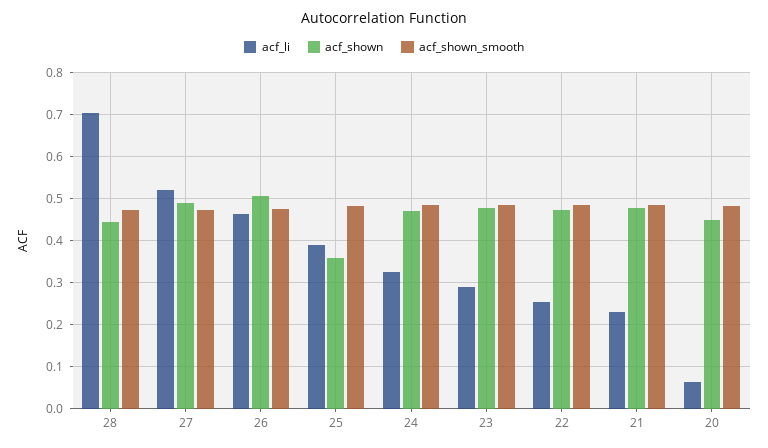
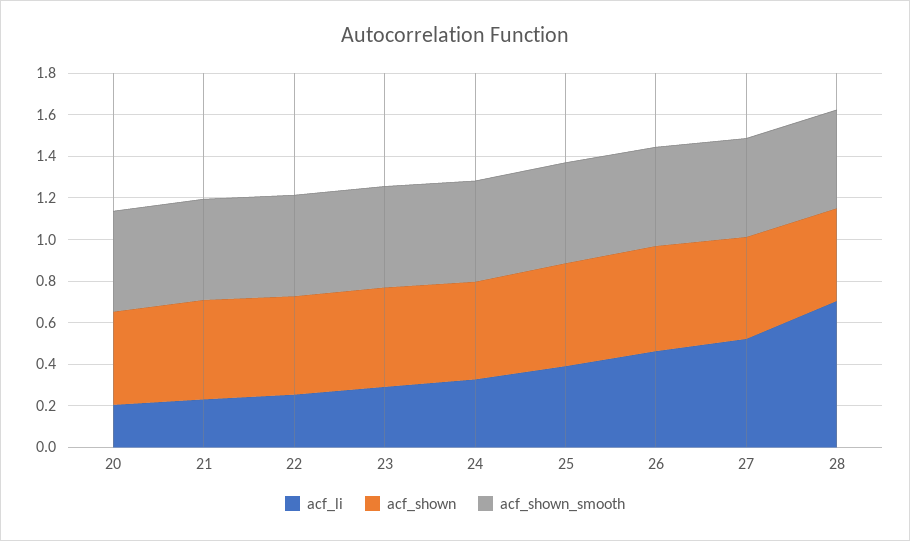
  {
    "acf_li": {
      "28": 0.7,
      "27": 0.52,
      "26": 0.46,
      "25": 0.4,
      "24": 0.32,
      "23": 0.3,
      "22": 0.26,
      "21": 0.24,
-     "20": 0.06
+     "20": 0.2
    },
    "acf_shown": {
      "28": 0.44,
      "27": 0.5,
      "26": 0.5,
-     "25": 0.36,
+     "25": 0.5,
      "24": 0.48,
      "23": 0.48,
      "22": 0.48,
      "21": 0.48,
      "20": 0.44
    },
    "acf_shown_smooth": {
      "28": 0.48,
      "27": 0.48,
      "26": 0.48,
      "25": 0.48,
      "24": 0.48,
      "23": 0.48,
      "22": 0.48,
      "21": 0.48,
      "20": 0.48
    }
  }

